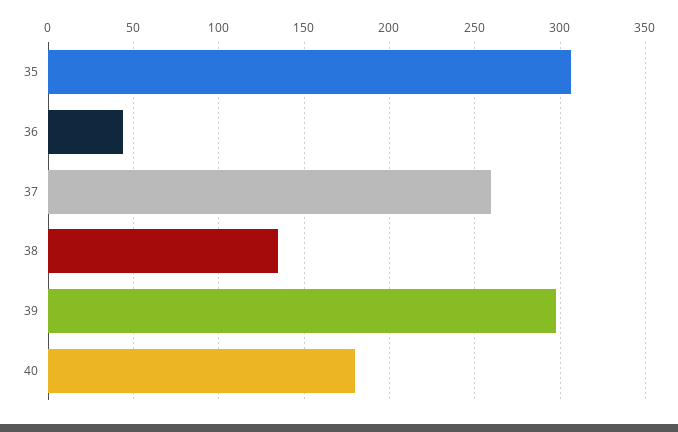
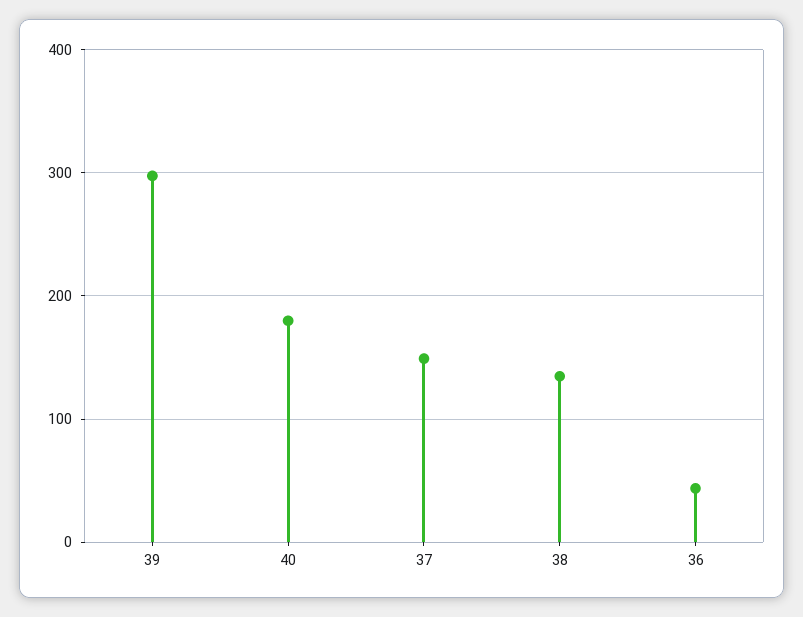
  {
-   "35": 305,
    "36": 45,
-   "37": 260,
+   "37": 150,
    "38": 135,
    "39": 300,
    "40": 180
  }

